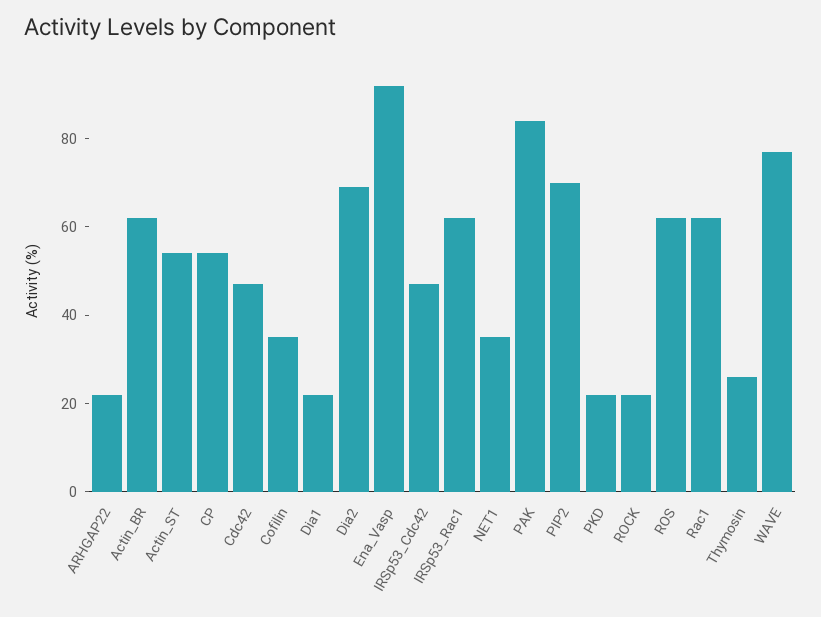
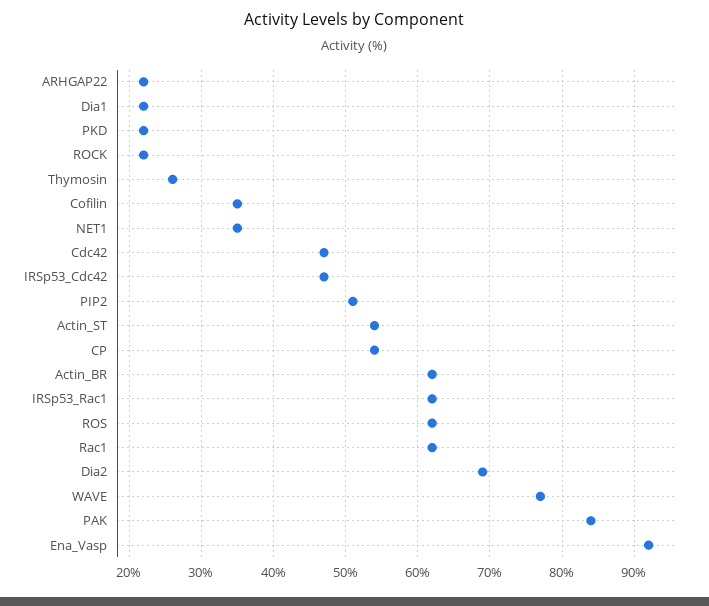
  {
    "ARHGAP22": 22,
    "Actin_BR": 62,
    "Actin_ST": 54,
    "CP": 54,
    "Cdc42": 47,
    "Cofilin": 35,
    "Dia1": 22,
    "Dia2": 69,
    "Ena_Vasp": 92,
    "IRSp53_Cdc42": 47,
    "IRSp53_Rac1": 62,
    "NET1": 35,
    "PAK": 84,
-   "PIP2": 70,
+   "PIP2": 51,
    "PKD": 22,
    "ROCK": 22,
    "ROS": 62,
    "Rac1": 62,
    "Thymosin": 26,
    "WAVE": 77
  }

